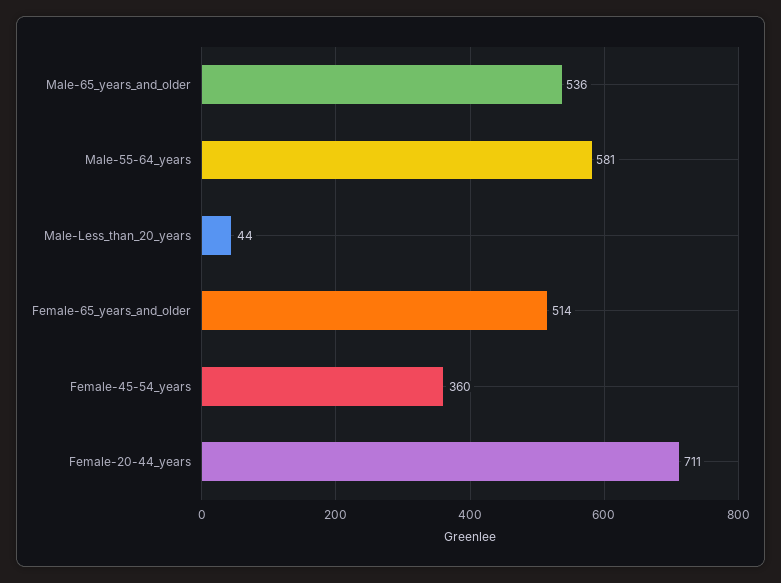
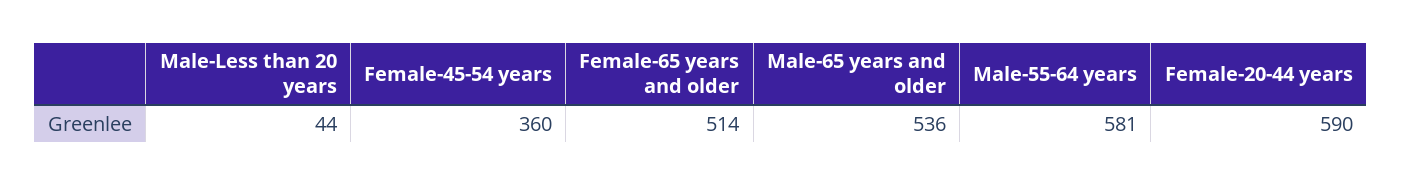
  {
    "Male-65_years_and_older": 536,
    "Male-55-64_years": 581,
    "Male-Less_than_20_years": 44,
    "Female-65_years_and_older": 514,
    "Female-45-54_years": 360,
-   "Female-20-44_years": 711
+   "Female-20-44_years": 590
  }

